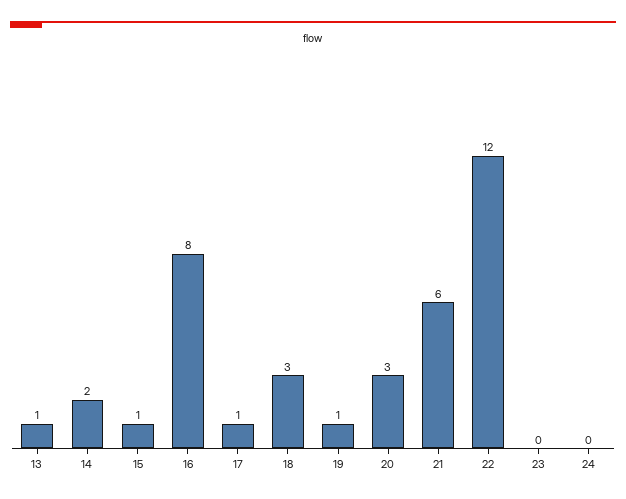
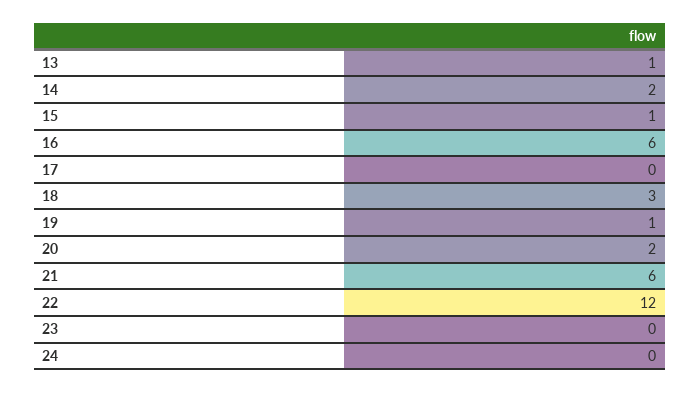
  {
    "13": 1,
    "14": 2,
    "15": 1,
-   "16": 8,
+   "16": 6,
-   "17": 1,
+   "17": 0,
    "18": 3,
    "19": 1,
-   "20": 3,
+   "20": 2,
    "21": 6,
    "22": 12,
    "23": 0,
    "24": 0
  }

